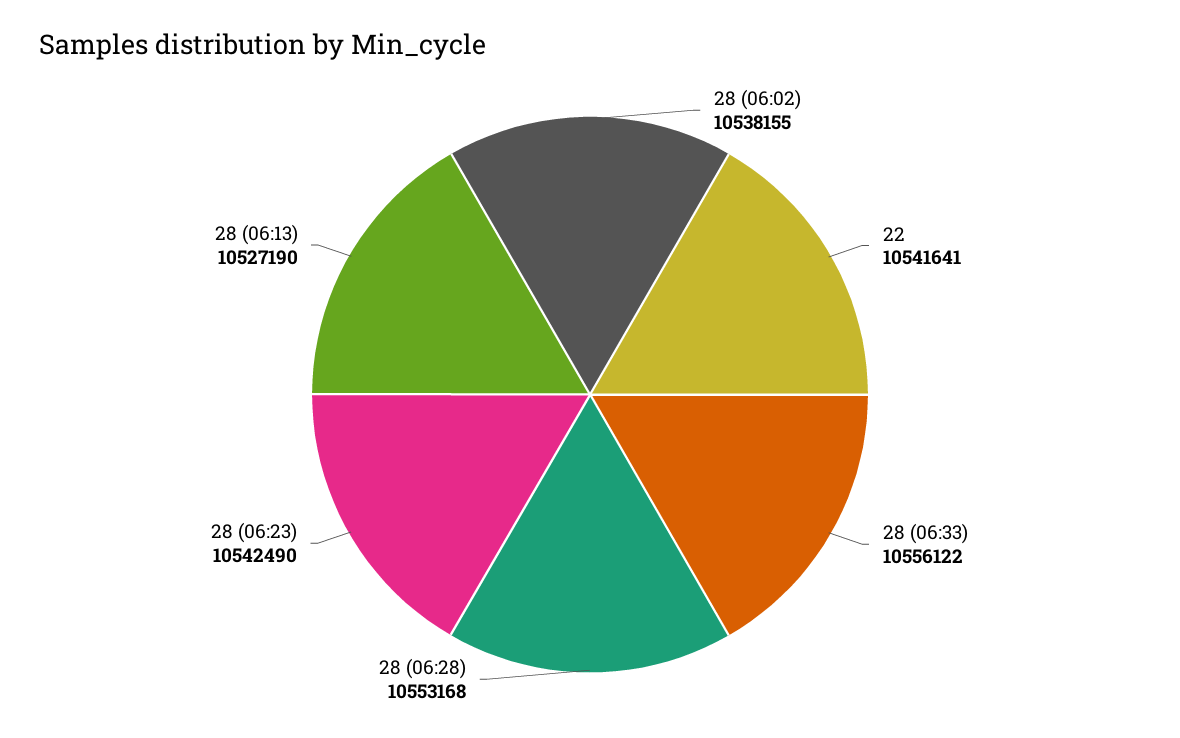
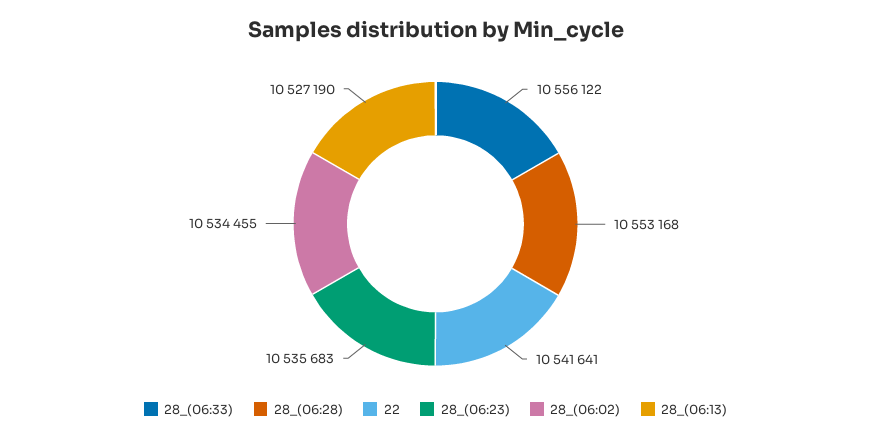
  {
-   "28 (06:02)": 10538155,
+   "28 (06:02)": 10534455,
    "22": 10541641,
    "28 (06:33)": 10556122,
    "28 (06:28)": 10553168,
-   "28 (06:23)": 10542490,
+   "28 (06:23)": 10535683,
    "28 (06:13)": 10527190
  }

